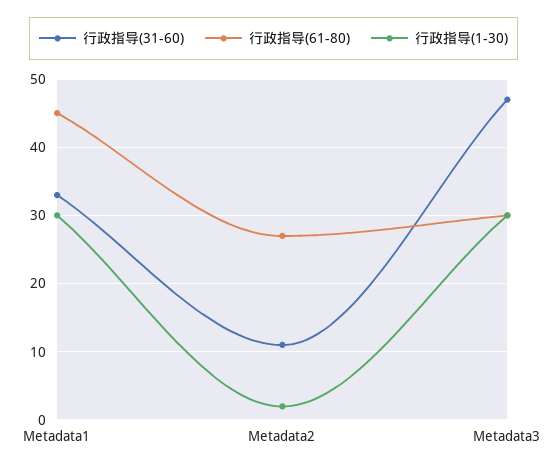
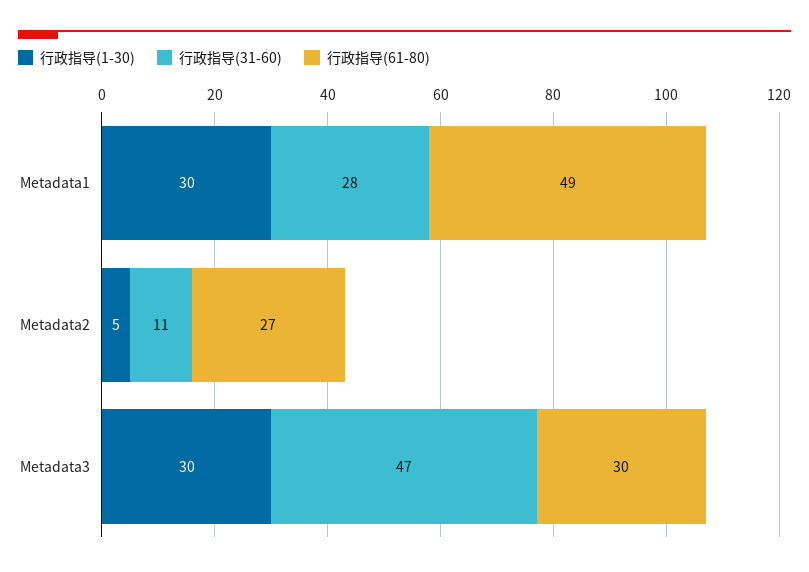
  {
    "行政指导(31-60)": {
-     "Metadata1": 33,
+     "Metadata1": 28,
      "Metadata2": 11,
      "Metadata3": 47
    },
    "行政指导(61-80)": {
-     "Metadata1": 45,
+     "Metadata1": 49,
      "Metadata2": 27,
      "Metadata3": 30
    },
    "行政指导(1-30)": {
      "Metadata1": 30,
-     "Metadata2": 2,
+     "Metadata2": 5,
      "Metadata3": 30
    }
  }

